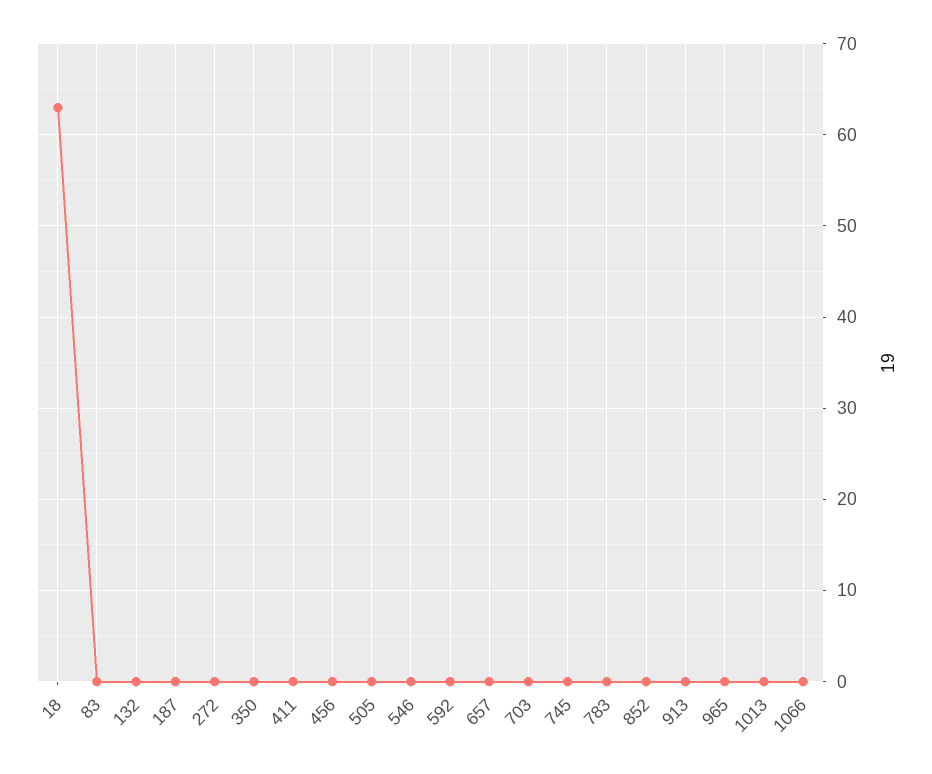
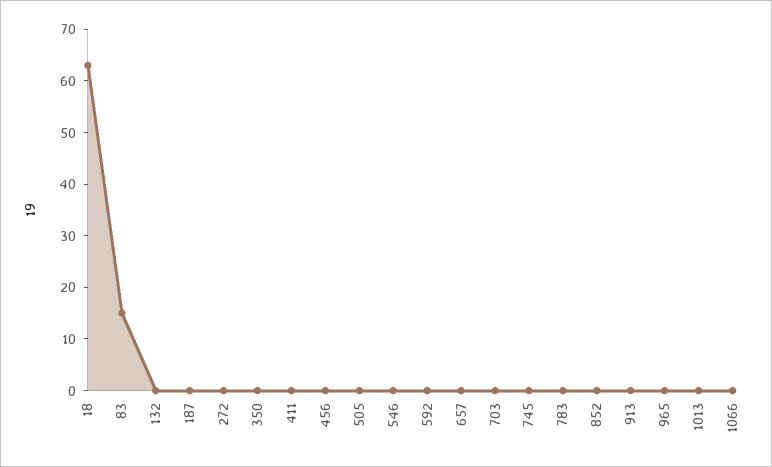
  {
    "18": 63,
-   "83": 0,
+   "83": 15,
    "132": 0,
    "187": 0,
    "272": 0,
    "350": 0,
    "411": 0,
    "456": 0,
    "505": 0,
    "546": 0,
    "592": 0,
    "657": 0,
    "703": 0,
    "745": 0,
    "783": 0,
    "852": 0,
    "913": 0,
    "965": 0,
    "1013": 0,
    "1066": 0
  }

